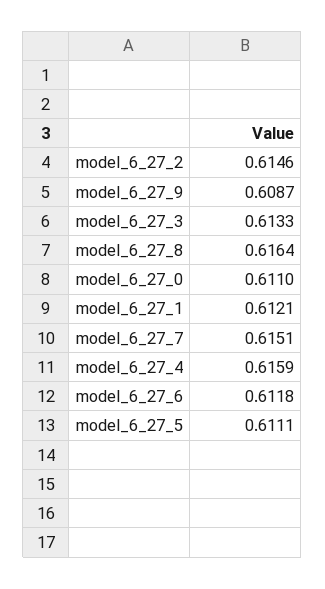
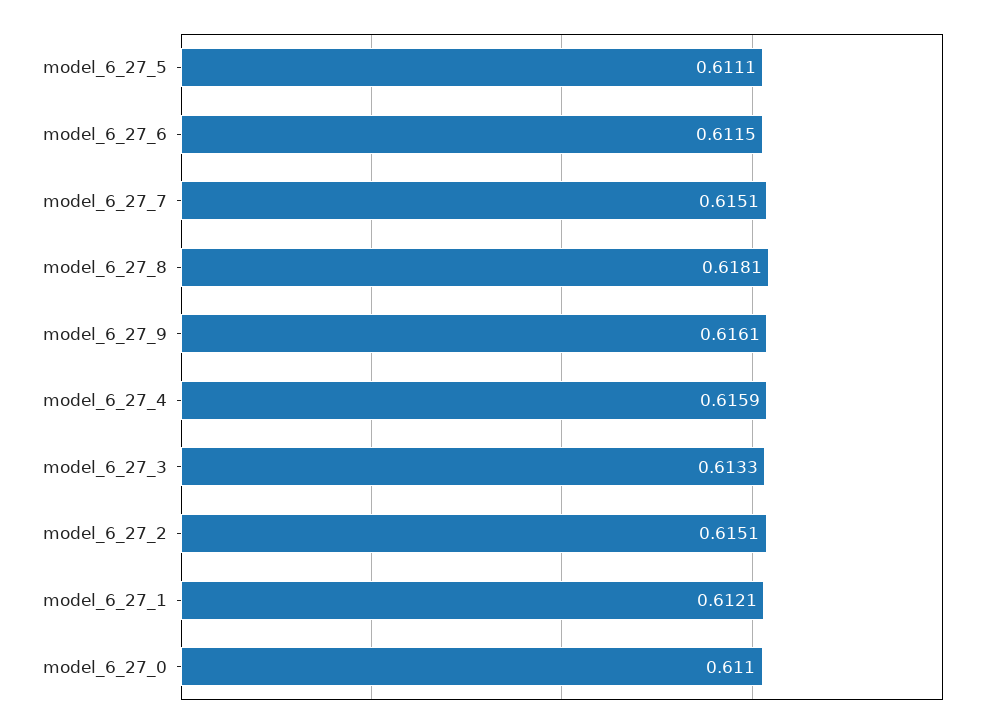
  {
-   "model_6_27_2": 0.6146,
+   "model_6_27_2": 0.6151,
-   "model_6_27_9": 0.6087,
+   "model_6_27_9": 0.6161,
    "model_6_27_3": 0.6133,
-   "model_6_27_8": 0.6164,
+   "model_6_27_8": 0.6181,
    "model_6_27_0": 0.611,
    "model_6_27_1": 0.6121,
    "model_6_27_7": 0.6151,
    "model_6_27_4": 0.6159,
-   "model_6_27_6": 0.6118,
+   "model_6_27_6": 0.6115,
    "model_6_27_5": 0.6111
  }

